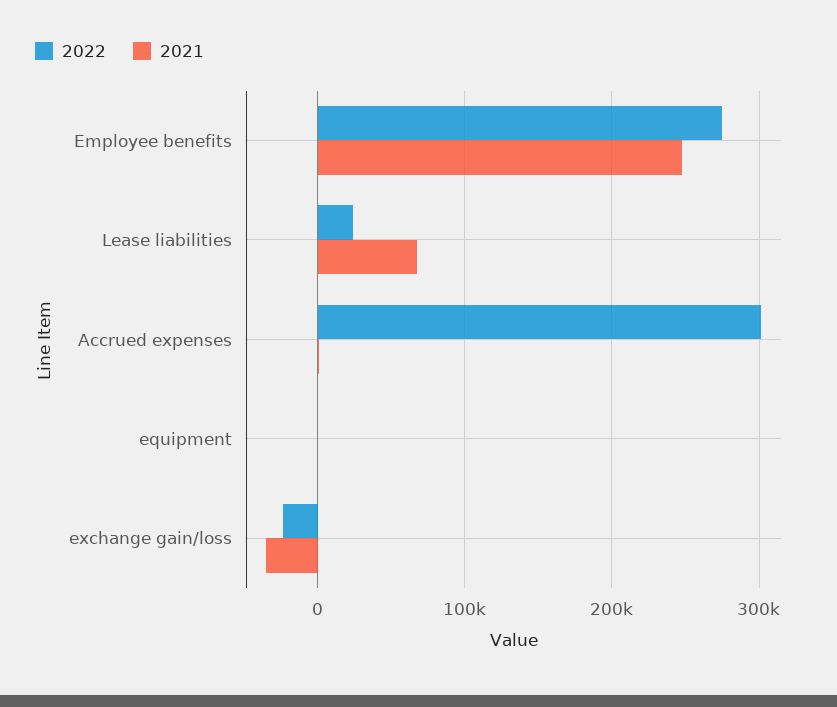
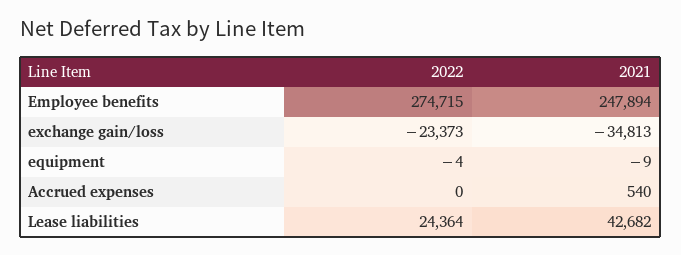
  {
    "2022": {
      "Employee benefits": 274715,
      "Lease liabilities": 24364,
-     "Accrued expenses": 300000,
+     "Accrued expenses": 0,
      "equipment": -4,
      "exchange gain/loss": -23373
    },
    "2021": {
      "Employee benefits": 247894,
-     "Lease liabilities": 70000,
+     "Lease liabilities": 42682,
      "Accrued expenses": 540,
      "equipment": -9,
      "exchange gain/loss": -34813
    }
  }

